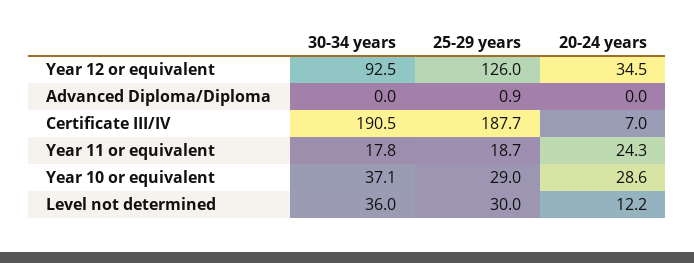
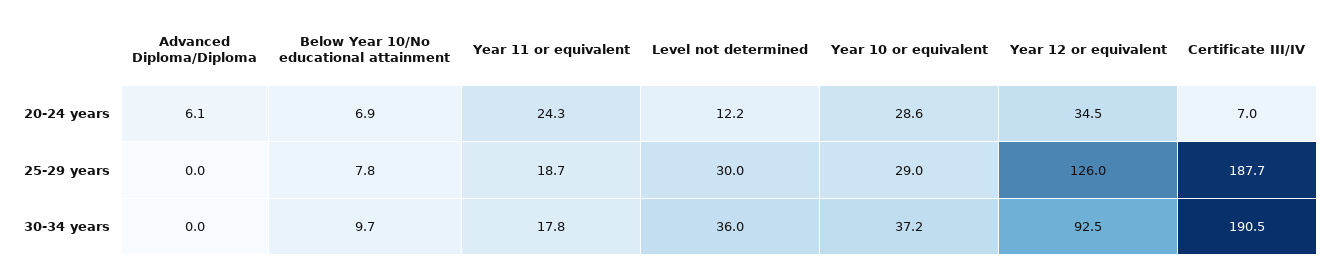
  {
    "30-34 years": {
      "Year 12 or equivalent": 92.5,
      "Advanced Diploma/Diploma": 0,
      "Certificate III/IV": 190.5,
      "Year 11 or equivalent": 17.8,
-     "Year 10 or equivalent": 37.1,
+     "Year 10 or equivalent": 37.2,
-     "Level not determined": 36
+     "Level not determined": 36,
+     "Below Year 10/No educational attainment": 9.7
    },
    "25-29 years": {
      "Year 12 or equivalent": 126,
-     "Advanced Diploma/Diploma": 0.9,
+     "Advanced Diploma/Diploma": 0,
      "Certificate III/IV": 187.7,
      "Year 11 or equivalent": 18.7,
      "Year 10 or equivalent": 29,
-     "Level not determined": 30
+     "Level not determined": 30,
+     "Below Year 10/No educational attainment": 7.8
    },
    "20-24 years": {
      "Year 12 or equivalent": 34.5,
-     "Advanced Diploma/Diploma": 0,
+     "Advanced Diploma/Diploma": 6.1,
      "Certificate III/IV": 7,
      "Year 11 or equivalent": 24.3,
      "Year 10 or equivalent": 28.6,
-     "Level not determined": 12.2
+     "Level not determined": 12.2,
+     "Below Year 10/No educational attainment": 6.9
    }
  }

